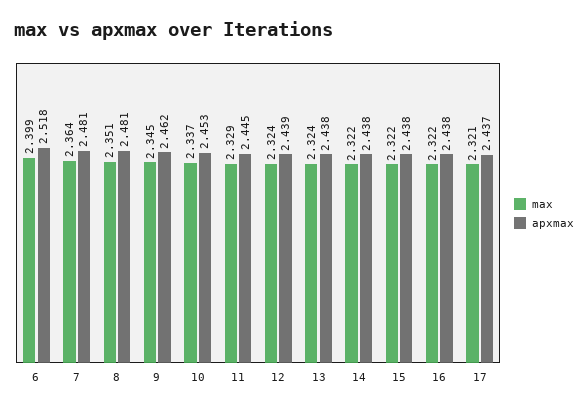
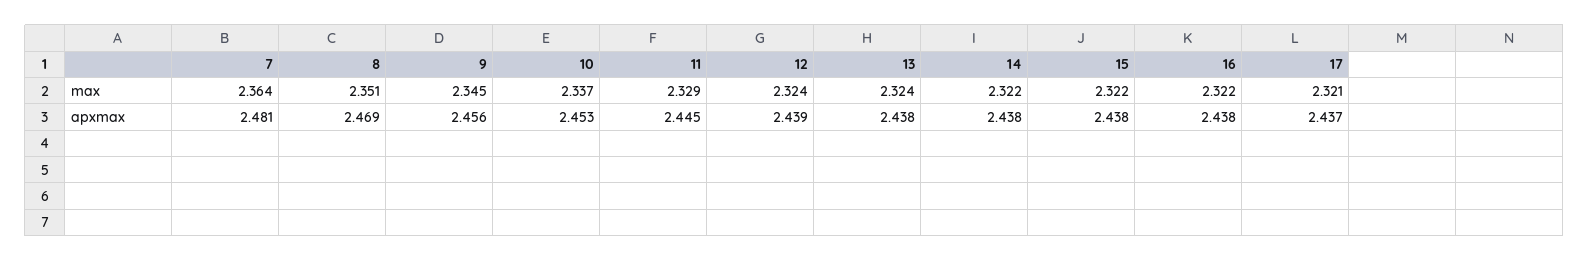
  {
    "max": {
-     "6": 2.399,
      "7": 2.364,
      "8": 2.351,
      "9": 2.345,
      "10": 2.337,
      "11": 2.329,
      "12": 2.324,
      "13": 2.324,
      "14": 2.322,
      "15": 2.322,
      "16": 2.322,
      "17": 2.321
    },
    "apxmax": {
-     "6": 2.518,
      "7": 2.481,
-     "8": 2.481,
+     "8": 2.469,
-     "9": 2.462,
+     "9": 2.456,
      "10": 2.453,
      "11": 2.445,
      "12": 2.439,
      "13": 2.438,
      "14": 2.438,
      "15": 2.438,
      "16": 2.438,
      "17": 2.437
    }
  }

